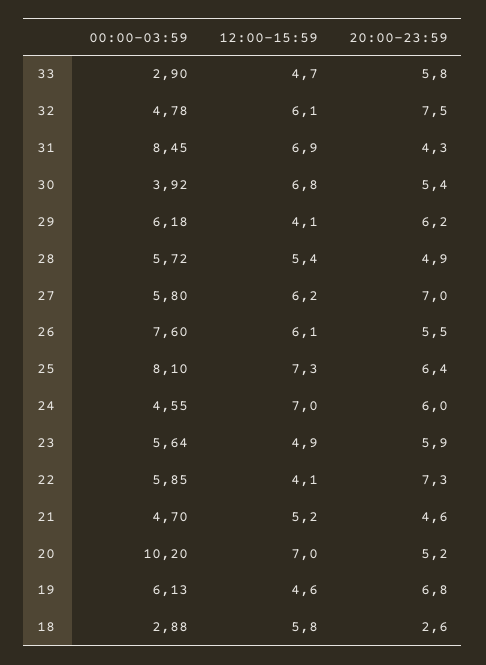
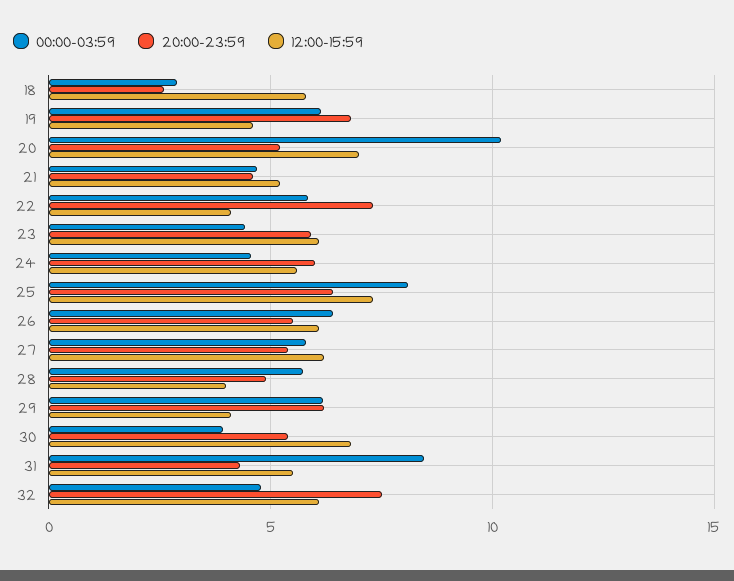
  {
    "00:00-03:59": {
-     "33": 2.9,
      "32": 4.78,
      "31": 8.45,
      "30": 3.92,
      "29": 6.18,
      "28": 5.72,
      "27": 5.8,
-     "26": 7.6,
+     "26": 6.5,
      "25": 8.1,
      "24": 4.55,
-     "23": 5.64,
+     "23": 4.5,
      "22": 5.85,
      "21": 4.7,
      "20": 10.2,
      "19": 6.13,
      "18": 2.88
    },
    "12:00-15:59": {
-     "33": 4.7,
      "32": 6.1,
-     "31": 6.9,
+     "31": 5.5,
      "30": 6.8,
      "29": 4.1,
-     "28": 5.4,
+     "28": 4,
      "27": 6.2,
      "26": 6.1,
      "25": 7.3,
-     "24": 7,
+     "24": 5.5,
-     "23": 4.9,
+     "23": 6,
      "22": 4.1,
      "21": 5.2,
      "20": 7,
      "19": 4.6,
      "18": 5.8
    },
    "20:00-23:59": {
-     "33": 5.8,
      "32": 7.5,
      "31": 4.3,
      "30": 5.4,
      "29": 6.2,
      "28": 4.9,
-     "27": 7,
+     "27": 5.5,
      "26": 5.5,
      "25": 6.4,
      "24": 6,
      "23": 5.9,
      "22": 7.3,
      "21": 4.6,
      "20": 5.2,
      "19": 6.8,
      "18": 2.6
    }
  }

